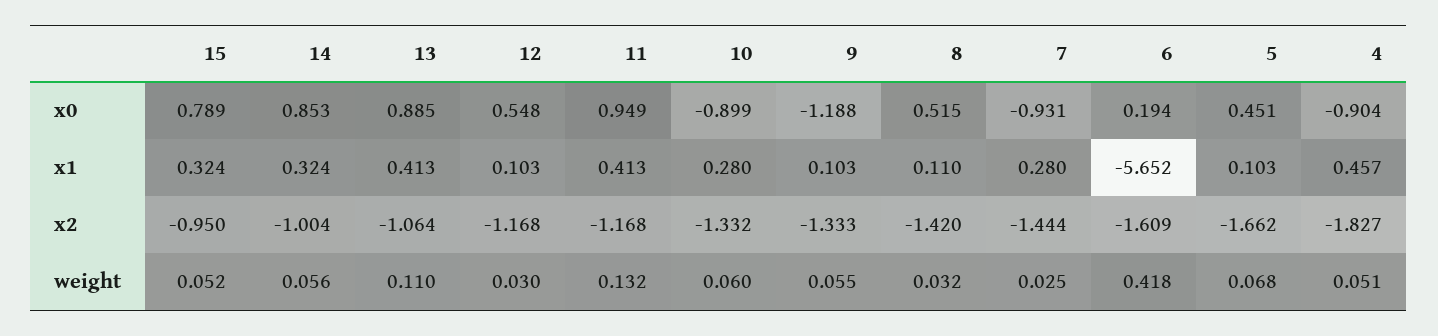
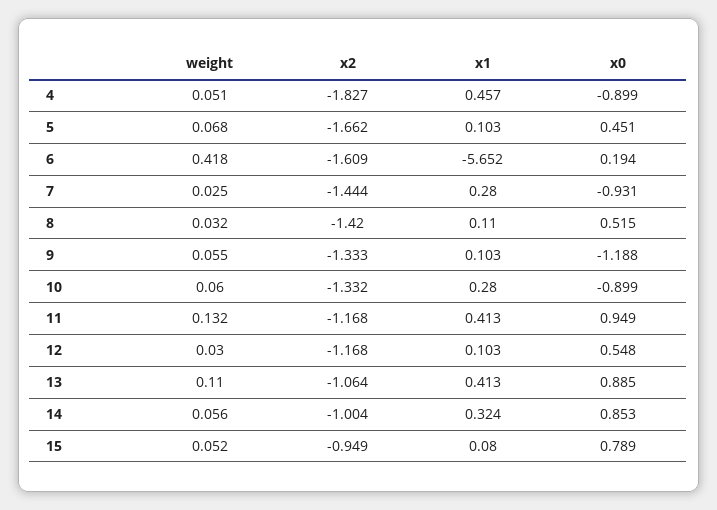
  {
    "15": {
      "x0": 0.789,
-     "x1": 0.324,
+     "x1": 0.08,
-     "x2": -0.95,
+     "x2": -0.949,
      "weight": 0.052
    },
    "14": {
      "x0": 0.853,
      "x1": 0.324,
      "x2": -1.004,
      "weight": 0.056
    },
    "13": {
      "x0": 0.885,
      "x1": 0.413,
      "x2": -1.064,
      "weight": 0.11
    },
    "12": {
      "x0": 0.548,
      "x1": 0.103,
      "x2": -1.168,
      "weight": 0.03
    },
    "11": {
      "x0": 0.949,
      "x1": 0.413,
      "x2": -1.168,
      "weight": 0.132
    },
    "10": {
      "x0": -0.899,
      "x1": 0.28,
      "x2": -1.332,
      "weight": 0.06
    },
    "9": {
      "x0": -1.188,
      "x1": 0.103,
      "x2": -1.333,
      "weight": 0.055
    },
    "8": {
      "x0": 0.515,
      "x1": 0.11,
      "x2": -1.42,
      "weight": 0.032
    },
    "7": {
      "x0": -0.931,
      "x1": 0.28,
      "x2": -1.444,
      "weight": 0.025
    },
    "6": {
      "x0": 0.194,
      "x1": -5.652,
      "x2": -1.609,
      "weight": 0.418
    },
    "5": {
      "x0": 0.451,
      "x1": 0.103,
      "x2": -1.662,
      "weight": 0.068
    },
    "4": {
-     "x0": -0.904,
+     "x0": -0.899,
      "x1": 0.457,
      "x2": -1.827,
      "weight": 0.051
    }
  }

